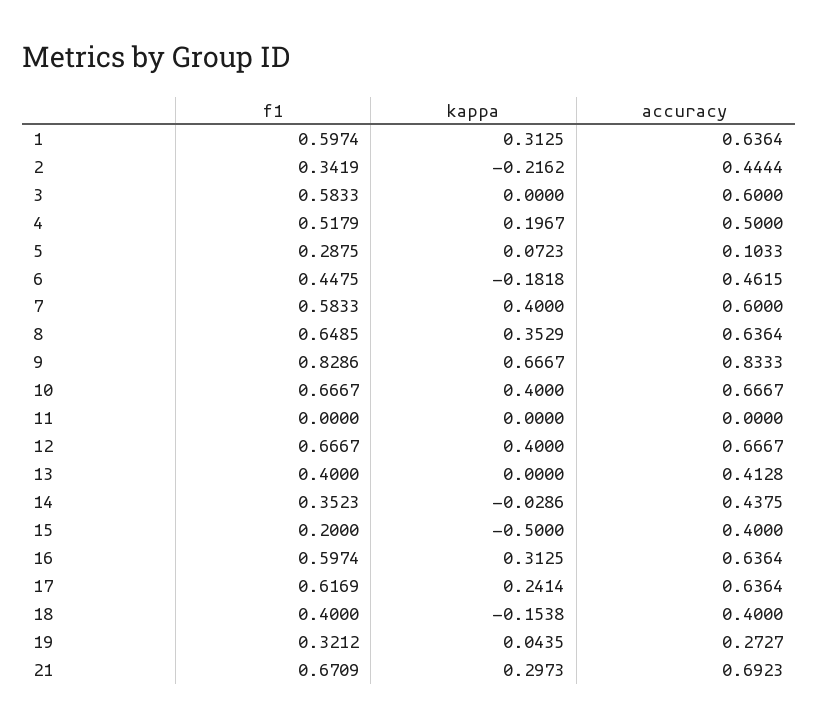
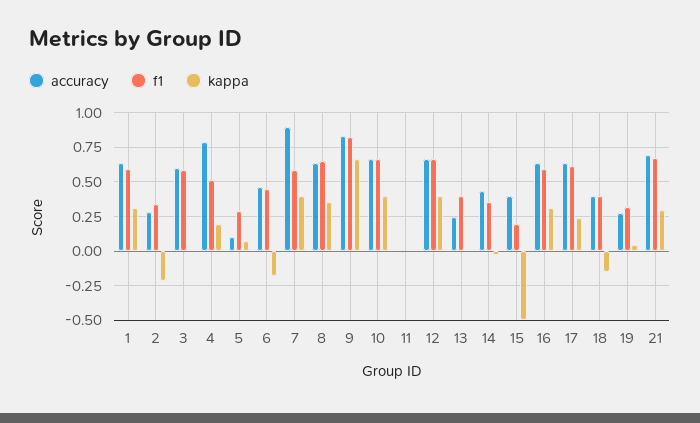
  {
    "f1": {
      "1": 0.5974,
      "2": 0.3419,
      "3": 0.5833,
      "4": 0.5179,
      "5": 0.2875,
      "6": 0.4475,
      "7": 0.5833,
      "8": 0.6485,
      "9": 0.8286,
      "10": 0.6667,
      "11": 0,
      "12": 0.6667,
      "13": 0.4,
      "14": 0.3523,
      "15": 0.2,
      "16": 0.5974,
      "17": 0.6169,
      "18": 0.4,
      "19": 0.3212,
      "21": 0.6709
    },
    "kappa": {
      "1": 0.3125,
      "2": -0.2162,
      "3": 0,
      "4": 0.1967,
      "5": 0.0723,
      "6": -0.1818,
      "7": 0.4,
      "8": 0.3529,
      "9": 0.6667,
      "10": 0.4,
      "11": 0,
      "12": 0.4,
      "13": 0,
      "14": -0.0286,
      "15": -0.5,
      "16": 0.3125,
      "17": 0.2414,
      "18": -0.1538,
      "19": 0.0435,
      "21": 0.2973
    },
    "accuracy": {
      "1": 0.6364,
-     "2": 0.4444,
+     "2": 0.3,
      "3": 0.6,
-     "4": 0.5,
+     "4": 0.8,
      "5": 0.1033,
      "6": 0.4615,
-     "7": 0.6,
+     "7": 0.9,
      "8": 0.6364,
      "9": 0.8333,
      "10": 0.6667,
      "11": 0,
      "12": 0.6667,
-     "13": 0.4128,
+     "13": 0.25,
      "14": 0.4375,
      "15": 0.4,
      "16": 0.6364,
      "17": 0.6364,
      "18": 0.4,
      "19": 0.2727,
      "21": 0.6923
    }
  }

